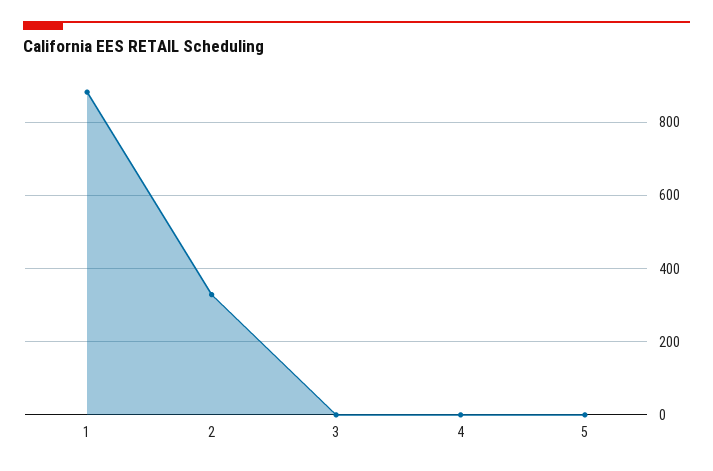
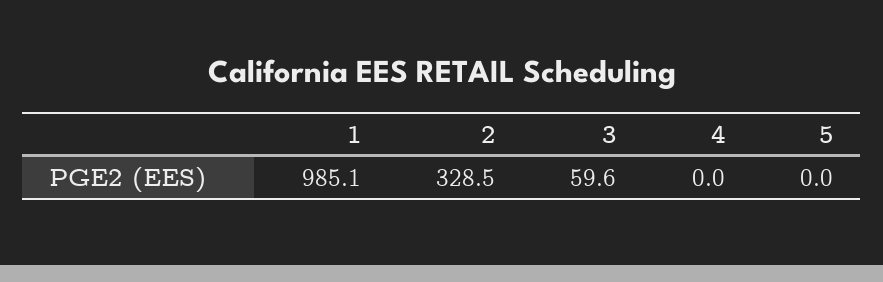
  {
-   "1": 880,
+   "1": 985.1,
    "2": 328.5,
-   "3": 0,
+   "3": 59.6,
    "4": 0,
    "5": 0
  }

